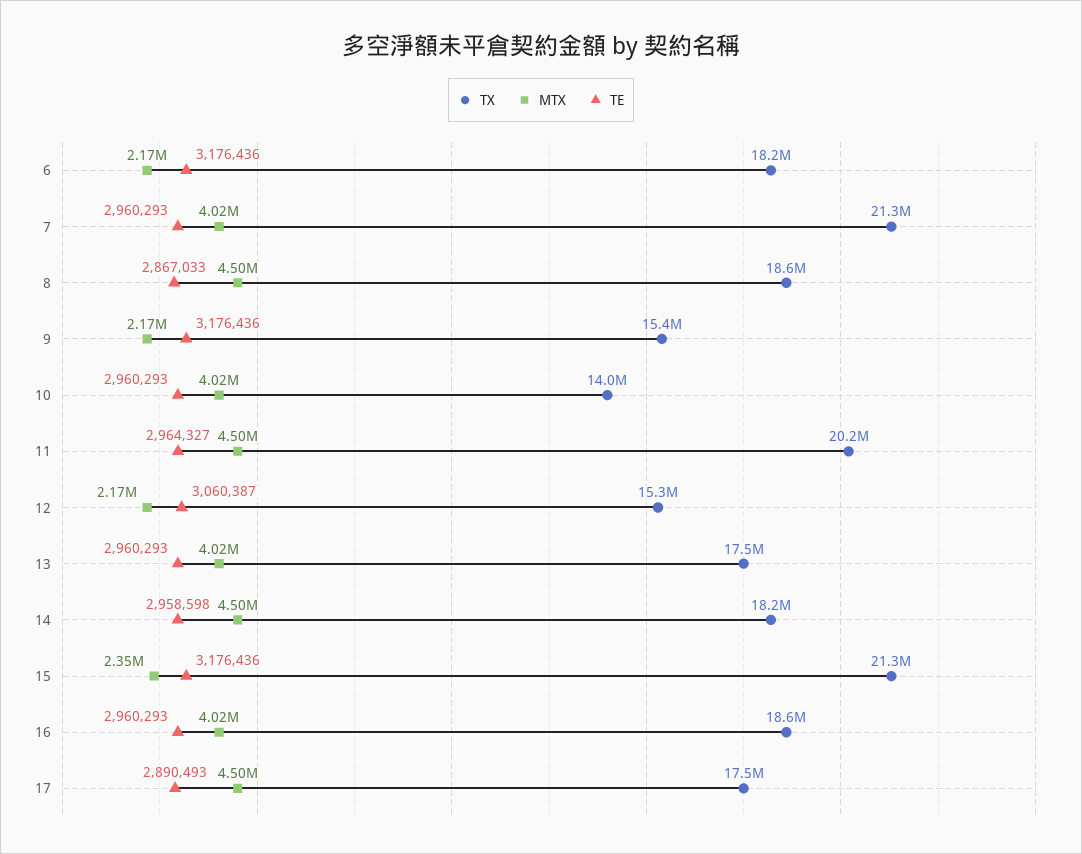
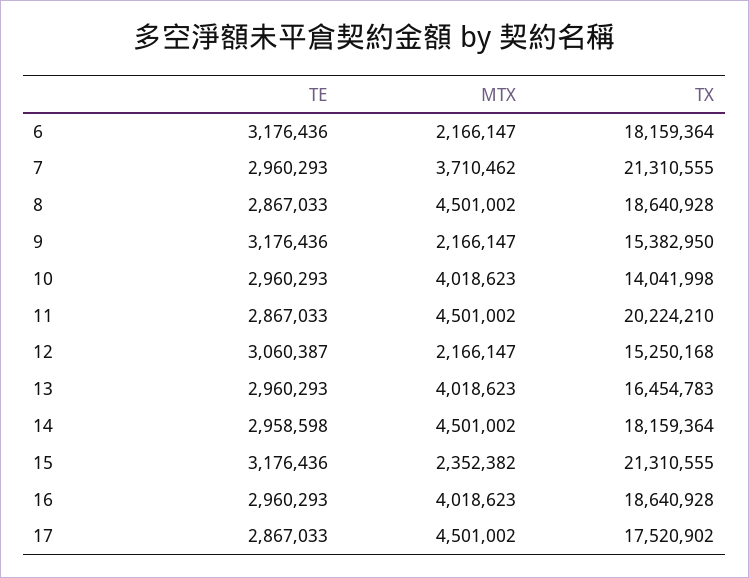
  {
    "TX": {
      "6": 18159364,
      "7": 21310555,
      "8": 18640928,
      "9": 15382950,
      "10": 14041998,
      "11": 20224210,
      "12": 15250168,
-     "13": 17500000,
+     "13": 16454783,
      "14": 18159364,
      "15": 21310555,
      "16": 18640928,
      "17": 17520902
    },
    "MTX": {
      "6": 2166147,
-     "7": 4020000,
+     "7": 3710462,
      "8": 4501002,
      "9": 2166147,
      "10": 4018623,
      "11": 4501002,
      "12": 2166147,
      "13": 4018623,
      "14": 4501002,
      "15": 2352382,
      "16": 4018623,
      "17": 4501002
    },
    "TE": {
      "6": 3176436,
      "7": 2960293,
      "8": 2867033,
      "9": 3176436,
      "10": 2960293,
-     "11": 2964327,
+     "11": 2867033,
      "12": 3060387,
      "13": 2960293,
      "14": 2958598,
      "15": 3176436,
      "16": 2960293,
-     "17": 2890493
+     "17": 2867033
    }
  }

